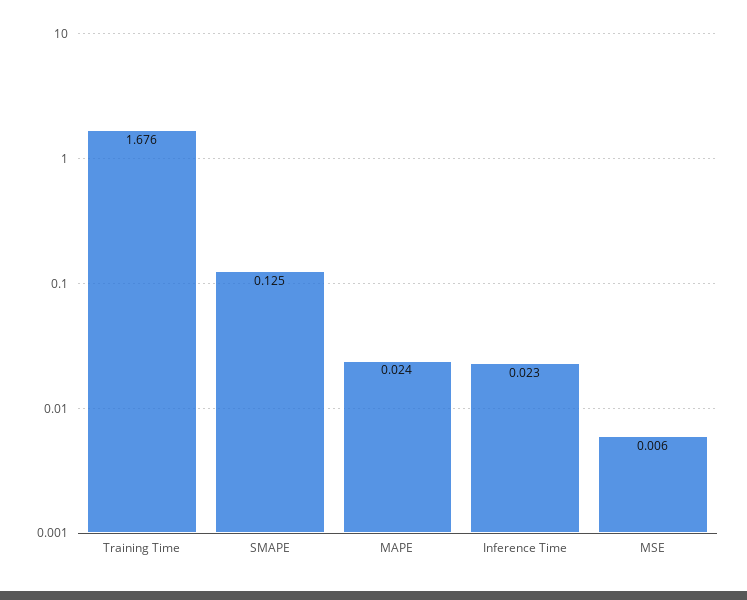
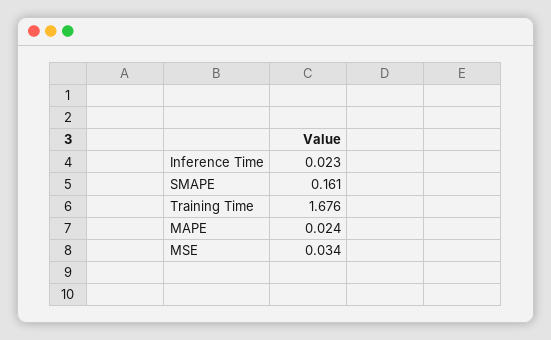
  {
    "Training Time": 1.676,
-   "SMAPE": 0.125,
+   "SMAPE": 0.161,
    "MAPE": 0.024,
    "Inference Time": 0.023,
-   "MSE": 0.006
+   "MSE": 0.034
  }

